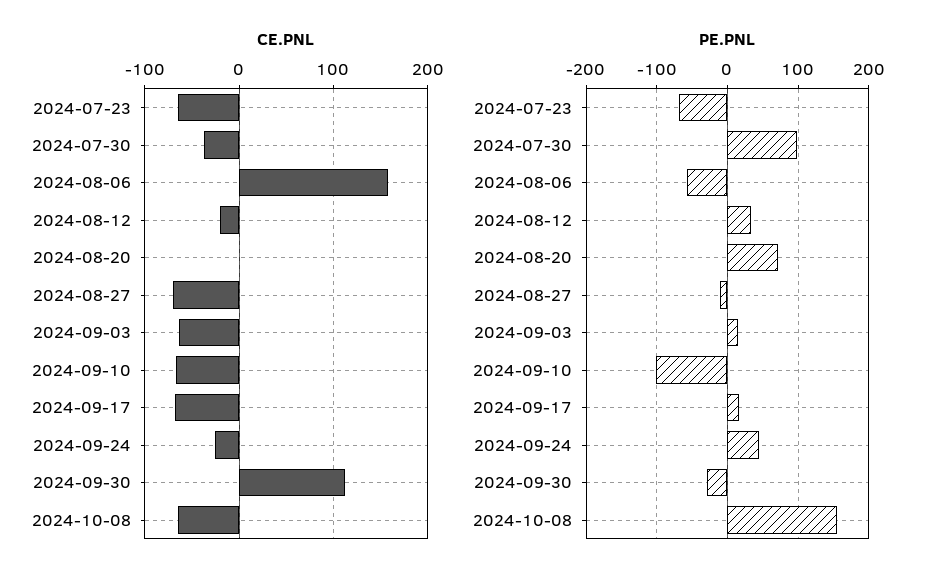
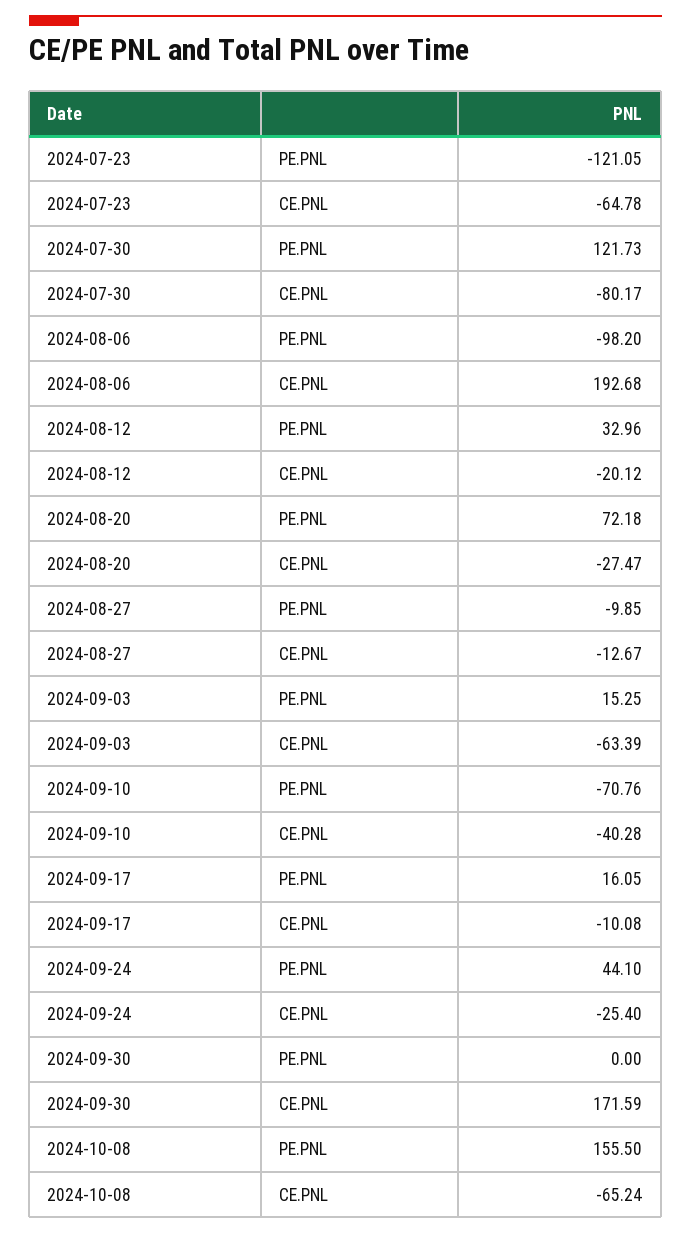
  {
    "CE.PNL": {
      "2024-07-23": -64.78,
-     "2024-07-30": -40,
+     "2024-07-30": -80.17,
-     "2024-08-06": 160,
+     "2024-08-06": 192.68,
      "2024-08-12": -20.12,
-     "2024-08-20": 0,
+     "2024-08-20": -27.47,
-     "2024-08-27": -70,
+     "2024-08-27": -12.67,
      "2024-09-03": -63.39,
-     "2024-09-10": -70,
+     "2024-09-10": -40.28,
-     "2024-09-17": -70,
+     "2024-09-17": -10.08,
      "2024-09-24": -25.4,
-     "2024-09-30": 110,
+     "2024-09-30": 171.59,
      "2024-10-08": -65.24
    },
    "PE.PNL": {
-     "2024-07-23": -70,
+     "2024-07-23": -121.05,
-     "2024-07-30": 100,
+     "2024-07-30": 121.73,
-     "2024-08-06": -60,
+     "2024-08-06": -98.2,
      "2024-08-12": 32.96,
      "2024-08-20": 72.18,
      "2024-08-27": -9.85,
      "2024-09-03": 15.25,
-     "2024-09-10": -100,
+     "2024-09-10": -70.76,
      "2024-09-17": 16.05,
      "2024-09-24": 44.1,
-     "2024-09-30": -30,
+     "2024-09-30": 0,
      "2024-10-08": 155.5
    }
  }

